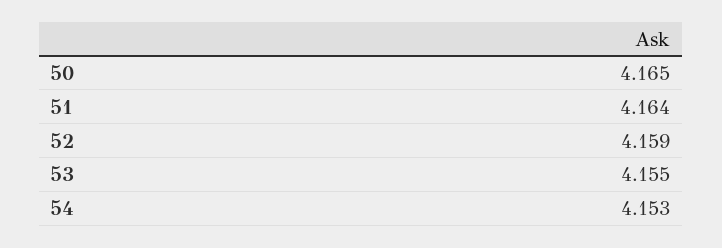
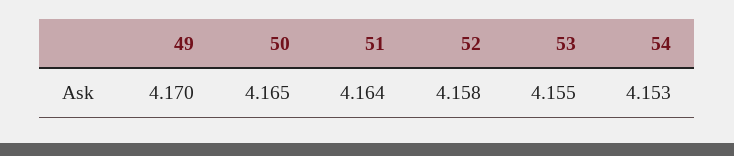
  {
    "50": 4.165,
    "51": 4.164,
-   "52": 4.159,
+   "52": 4.158,
    "53": 4.155,
-   "54": 4.153
+   "54": 4.153,
+   "49": 4.17
  }

